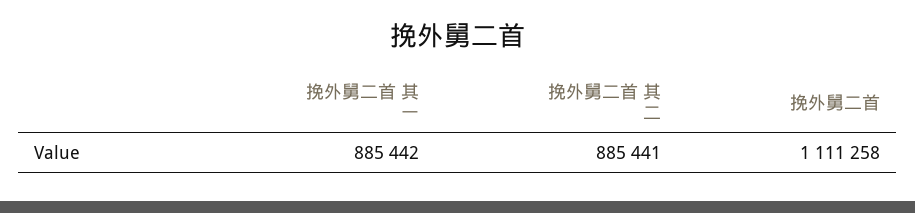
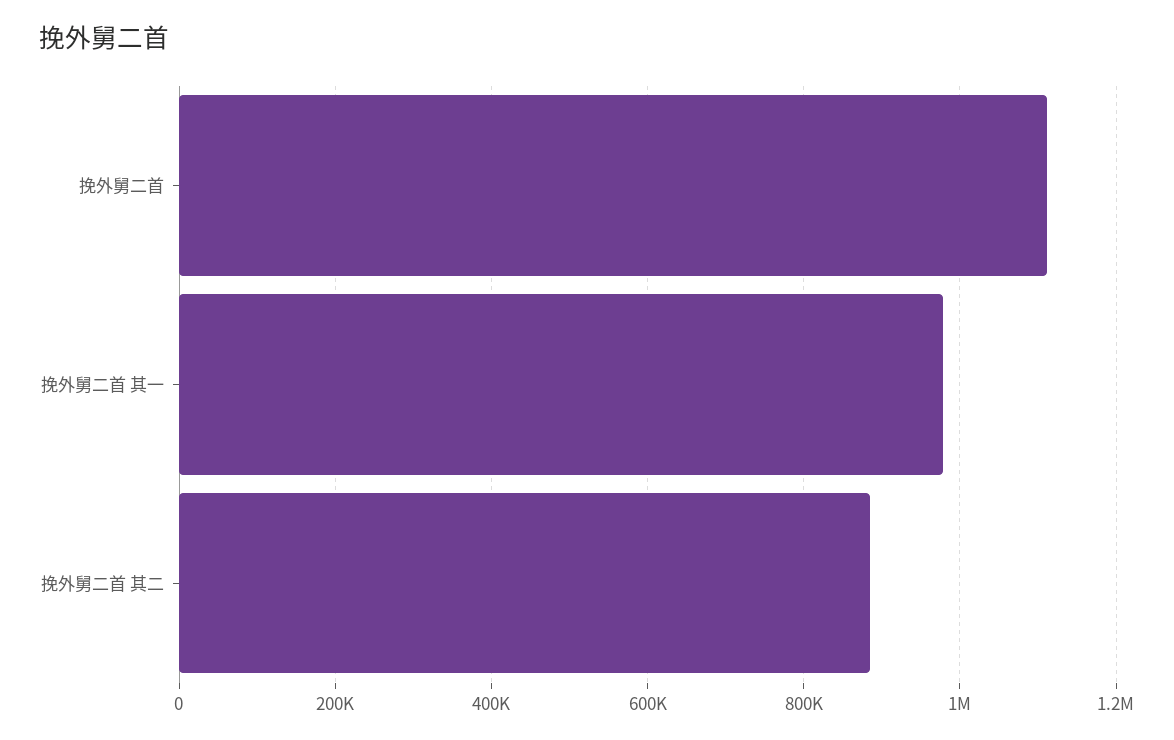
  {
-   "挽外舅二首 其一": 885442,
+   "挽外舅二首 其一": 980000,
    "挽外舅二首 其二": 885441,
    "挽外舅二首": 1111258
  }

